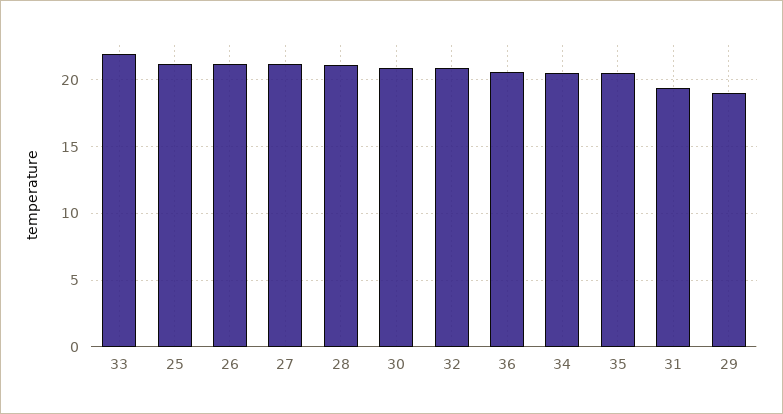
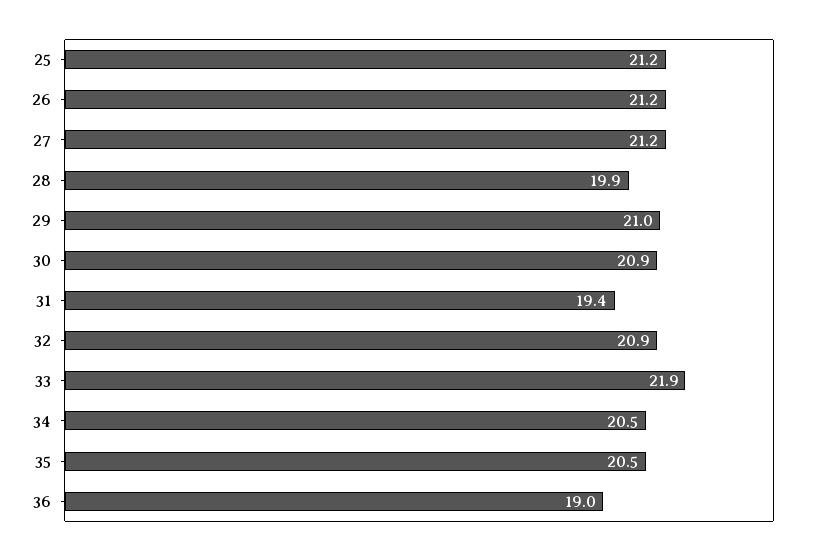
  {
    "33": 21.9,
    "25": 21.2,
    "26": 21.2,
    "27": 21.2,
-   "28": 21,
+   "28": 19.9,
    "30": 20.9,
    "32": 20.9,
-   "36": 20.5,
+   "36": 19,
    "34": 20.5,
    "35": 20.5,
    "31": 19.4,
-   "29": 19
+   "29": 21
  }

